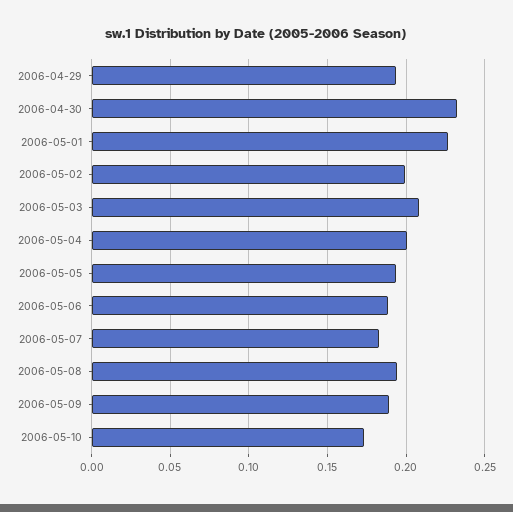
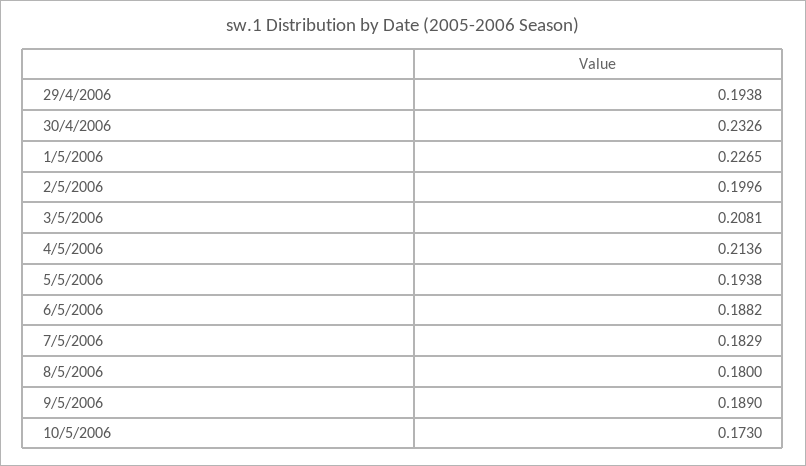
  {
    "2006-04-29": 0.1938,
    "2006-04-30": 0.2326,
    "2006-05-01": 0.2265,
    "2006-05-02": 0.1996,
    "2006-05-03": 0.2081,
-   "2006-05-04": 0.2,
+   "2006-05-04": 0.2136,
    "2006-05-05": 0.1938,
    "2006-05-06": 0.1882,
    "2006-05-07": 0.1829,
-   "2006-05-08": 0.195,
+   "2006-05-08": 0.18,
    "2006-05-09": 0.189,
    "2006-05-10": 0.173
  }

